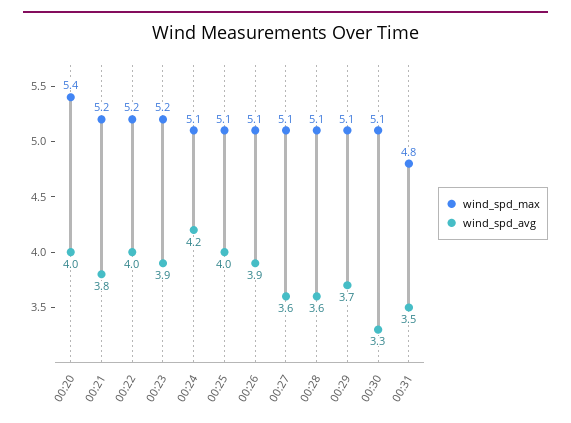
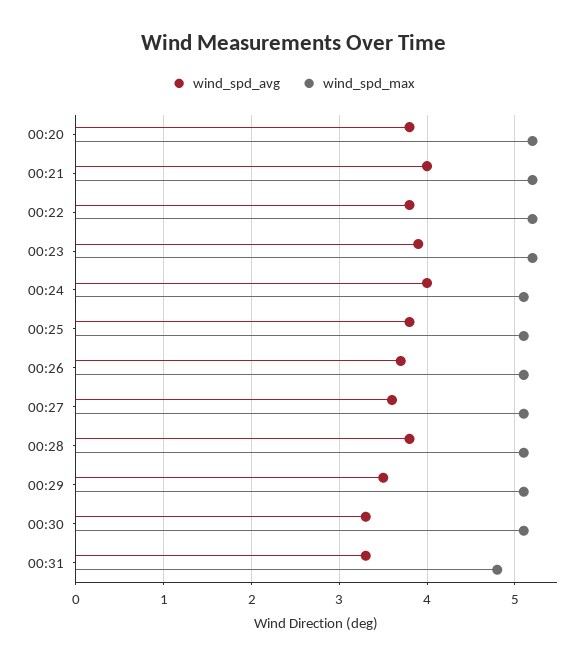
  {
    "wind_spd_max": {
-     "00:20": 5.4,
+     "00:20": 5.2,
      "00:21": 5.2,
      "00:22": 5.2,
      "00:23": 5.2,
      "00:24": 5.1,
      "00:25": 5.1,
      "00:26": 5.1,
      "00:27": 5.1,
      "00:28": 5.1,
      "00:29": 5.1,
      "00:30": 5.1,
      "00:31": 4.8
    },
    "wind_spd_avg": {
-     "00:20": 4,
+     "00:20": 3.8,
-     "00:21": 3.8,
+     "00:21": 4,
-     "00:22": 4,
+     "00:22": 3.8,
      "00:23": 3.9,
-     "00:24": 4.2,
+     "00:24": 4,
-     "00:25": 4,
+     "00:25": 3.8,
-     "00:26": 3.9,
+     "00:26": 3.7,
      "00:27": 3.6,
-     "00:28": 3.6,
+     "00:28": 3.8,
-     "00:29": 3.7,
+     "00:29": 3.5,
      "00:30": 3.3,
-     "00:31": 3.5
+     "00:31": 3.3
    }
  }

